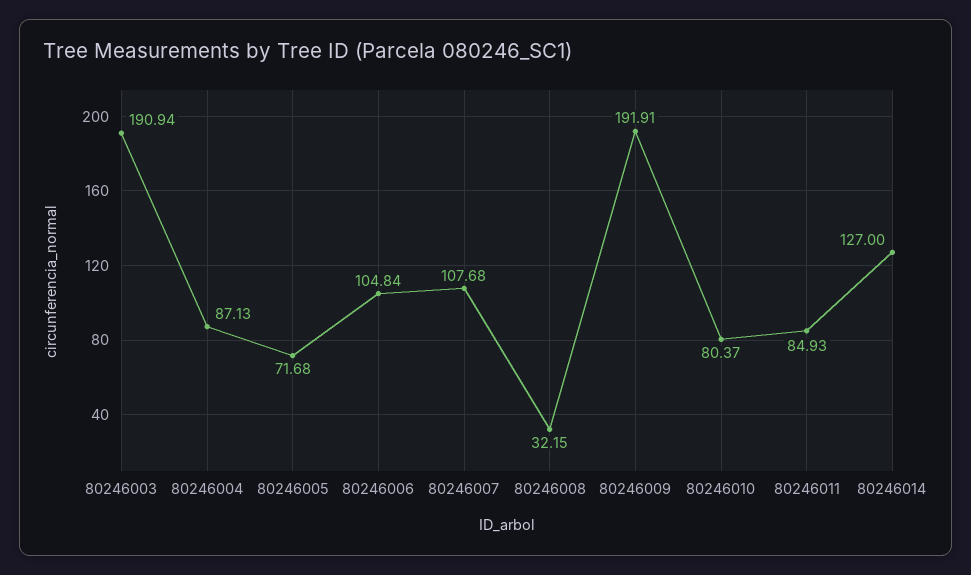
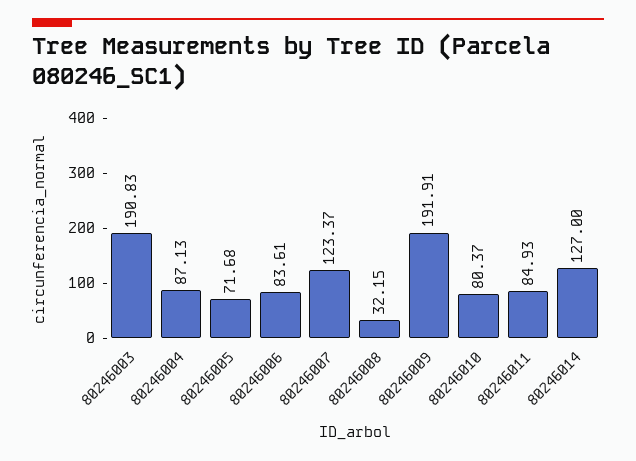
  {
-   "80246003": 190.94,
+   "80246003": 190.83,
    "80246004": 87.13,
    "80246005": 71.68,
-   "80246006": 104.84,
+   "80246006": 83.61,
-   "80246007": 107.68,
+   "80246007": 123.37,
    "80246008": 32.15,
    "80246009": 191.91,
    "80246010": 80.37,
    "80246011": 84.93,
    "80246014": 127
  }

